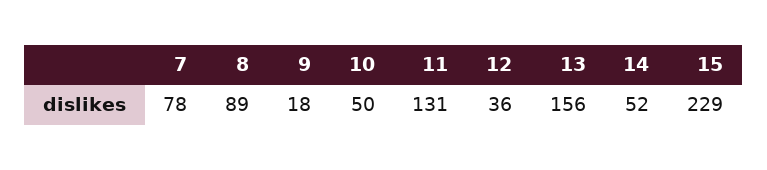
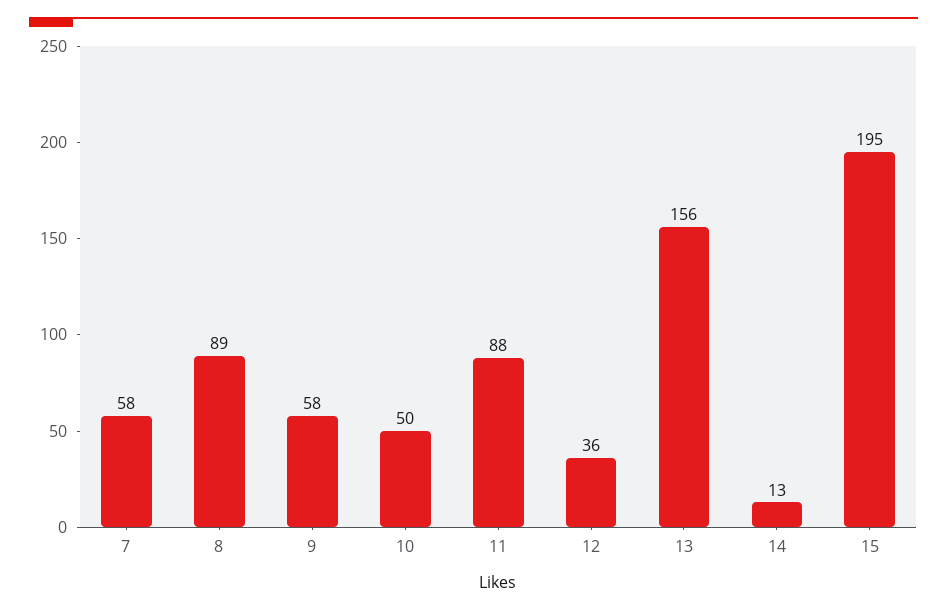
  {
-   "7": 78,
+   "7": 58,
    "8": 89,
-   "9": 18,
+   "9": 58,
    "10": 50,
-   "11": 131,
+   "11": 88,
    "12": 36,
    "13": 156,
-   "14": 52,
+   "14": 13,
-   "15": 229
+   "15": 195
  }

